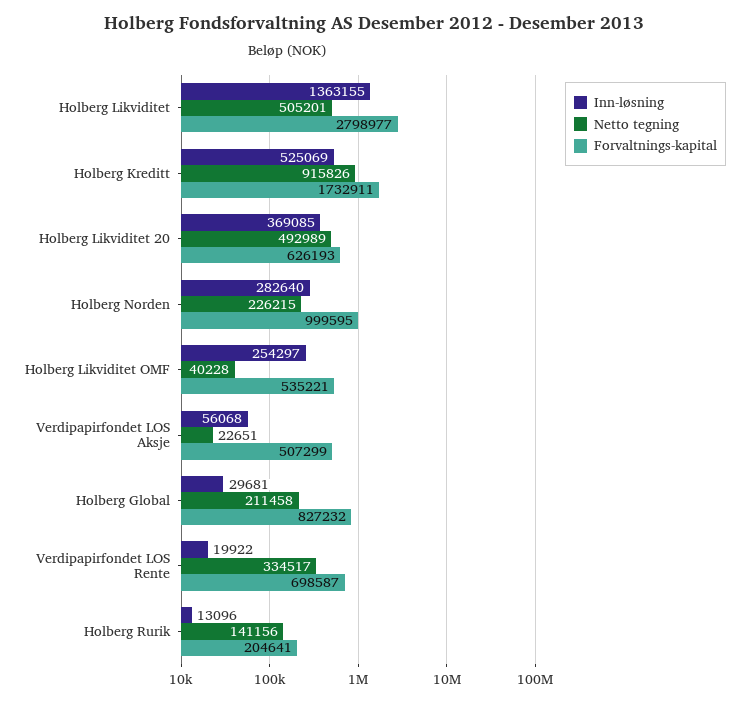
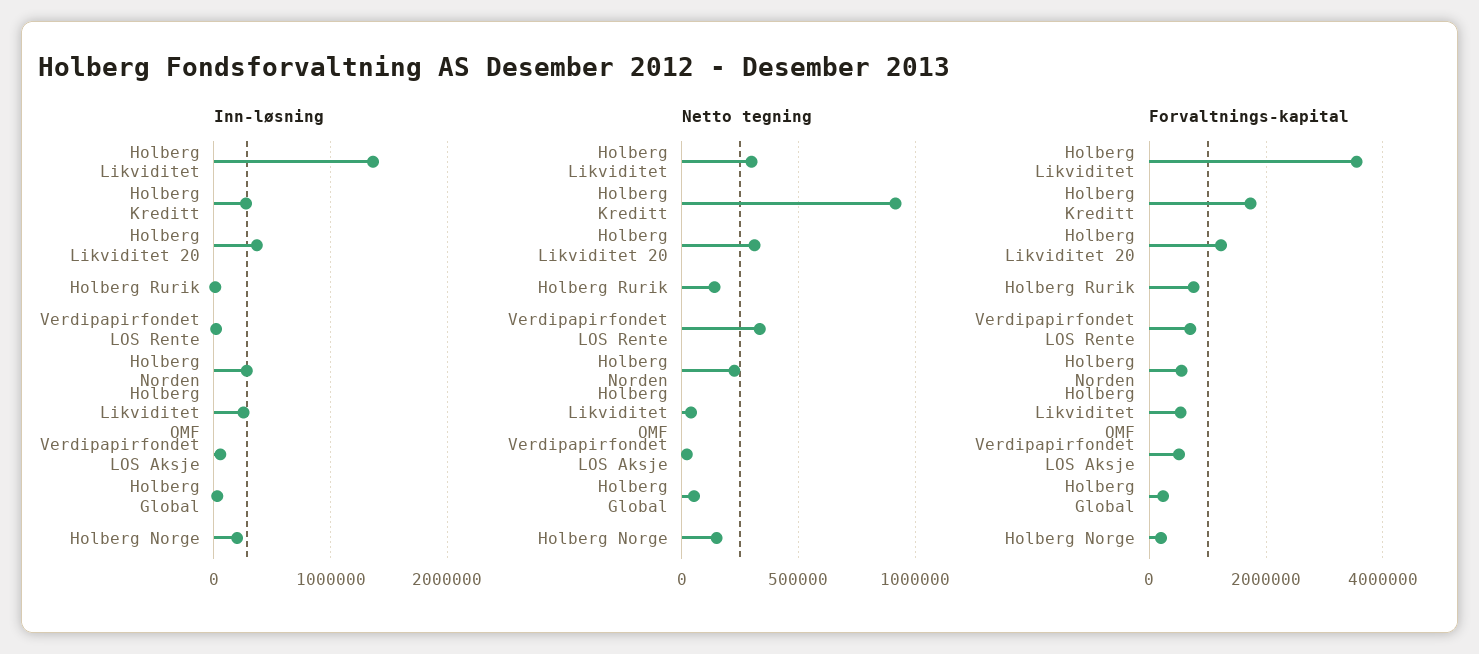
  {
    "Inn-løsning": {
      "Holberg Likviditet": 1363155,
-     "Holberg Kreditt": 525069,
+     "Holberg Kreditt": 300000,
      "Holberg Likviditet 20": 369085,
      "Holberg Norden": 282640,
      "Holberg Likviditet OMF": 254297,
      "Verdipapirfondet LOS Aksje": 56068,
      "Holberg Global": 29681,
      "Verdipapirfondet LOS Rente": 19922,
-     "Holberg Rurik": 13096
+     "Holberg Rurik": 13096,
+     "Holberg Norge": 200000
    },
    "Netto tegning": {
-     "Holberg Likviditet": 505201,
+     "Holberg Likviditet": 300000,
      "Holberg Kreditt": 915826,
-     "Holberg Likviditet 20": 492989,
+     "Holberg Likviditet 20": 300000,
      "Holberg Norden": 226215,
      "Holberg Likviditet OMF": 40228,
      "Verdipapirfondet LOS Aksje": 22651,
-     "Holberg Global": 211458,
+     "Holberg Global": 50000,
      "Verdipapirfondet LOS Rente": 334517,
-     "Holberg Rurik": 141156
+     "Holberg Rurik": 141156,
+     "Holberg Norge": 150000
    },
    "Forvaltnings-kapital": {
-     "Holberg Likviditet": 2798977,
+     "Holberg Likviditet": 3600000,
      "Holberg Kreditt": 1732911,
-     "Holberg Likviditet 20": 626193,
+     "Holberg Likviditet 20": 1200000,
-     "Holberg Norden": 999595,
+     "Holberg Norden": 600000,
      "Holberg Likviditet OMF": 535221,
      "Verdipapirfondet LOS Aksje": 507299,
-     "Holberg Global": 827232,
+     "Holberg Global": 200000,
      "Verdipapirfondet LOS Rente": 698587,
-     "Holberg Rurik": 204641
+     "Holberg Rurik": 800000,
+     "Holberg Norge": 200000
    }
  }

